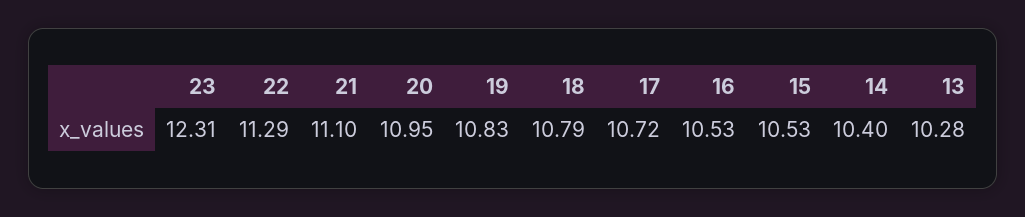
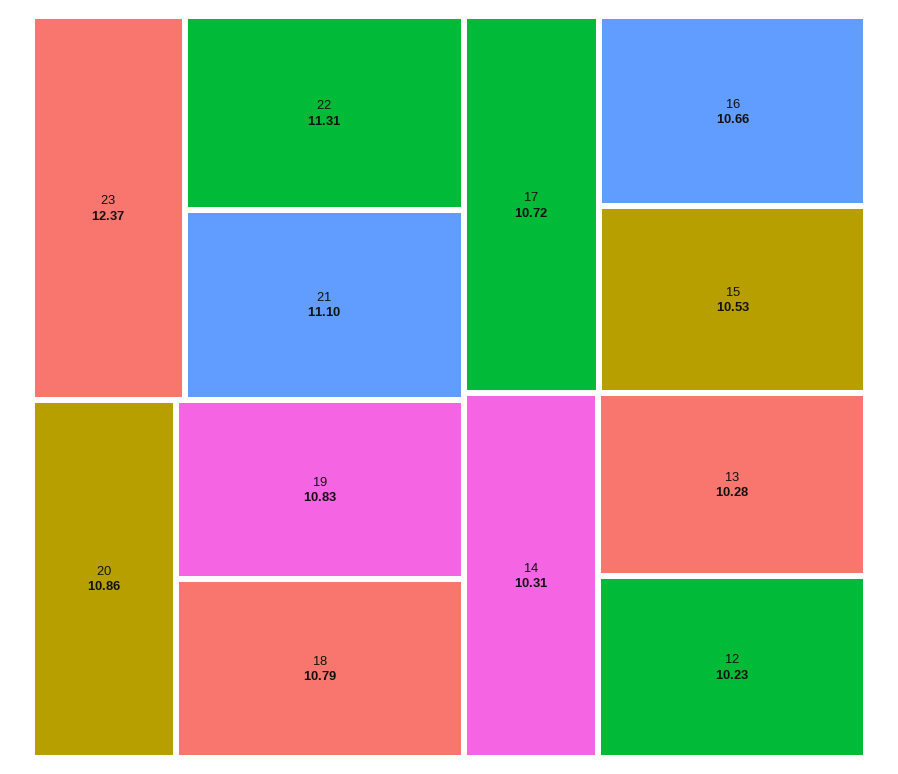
  {
-   "23": 12.31,
+   "23": 12.37,
-   "22": 11.29,
+   "22": 11.31,
    "21": 11.1,
-   "20": 10.95,
+   "20": 10.86,
    "19": 10.83,
    "18": 10.79,
    "17": 10.72,
-   "16": 10.53,
+   "16": 10.66,
    "15": 10.53,
-   "14": 10.4,
+   "14": 10.31,
-   "13": 10.28
+   "13": 10.28,
+   "12": 10.23
  }

